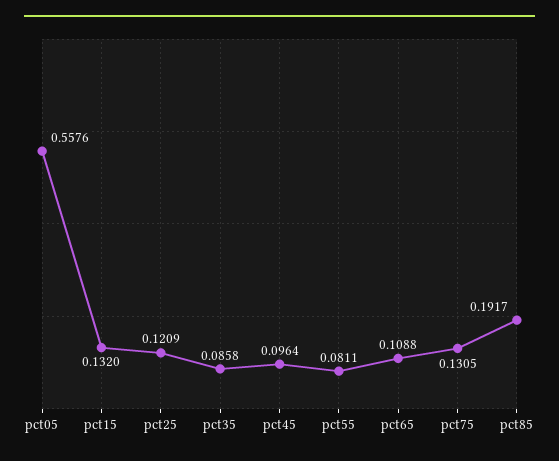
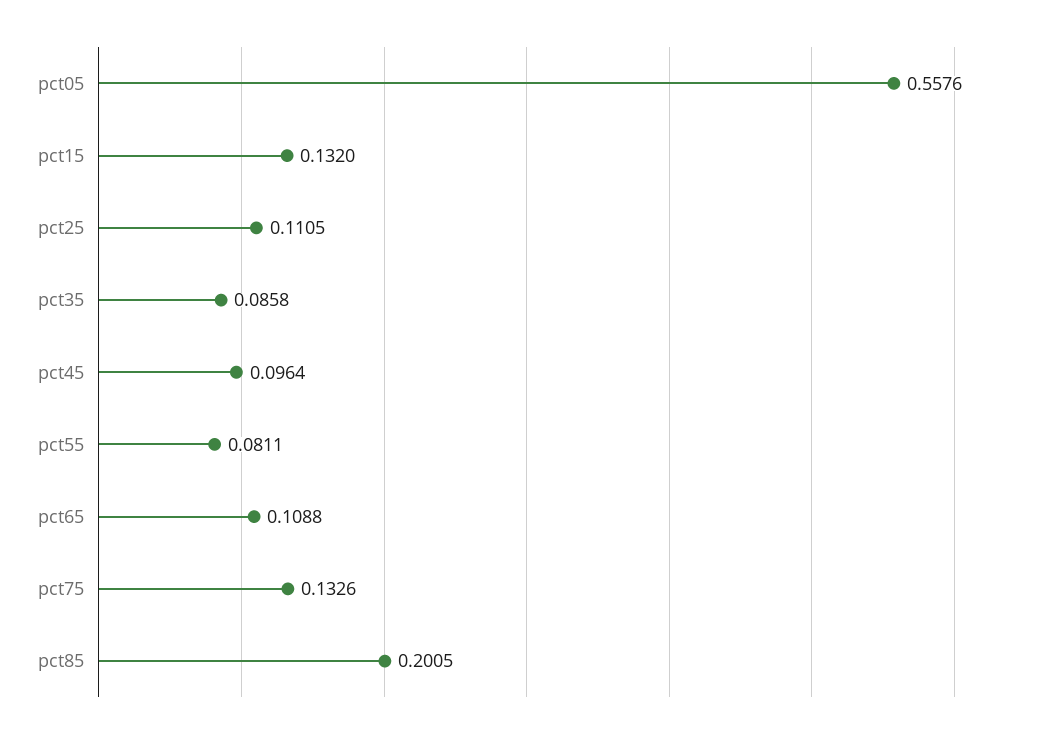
  {
    "pct05": 0.5576,
    "pct15": 0.132,
-   "pct25": 0.1209,
+   "pct25": 0.1105,
    "pct35": 0.0858,
    "pct45": 0.0964,
    "pct55": 0.0811,
    "pct65": 0.1088,
-   "pct75": 0.1305,
+   "pct75": 0.1326,
-   "pct85": 0.1917
+   "pct85": 0.2005
  }

